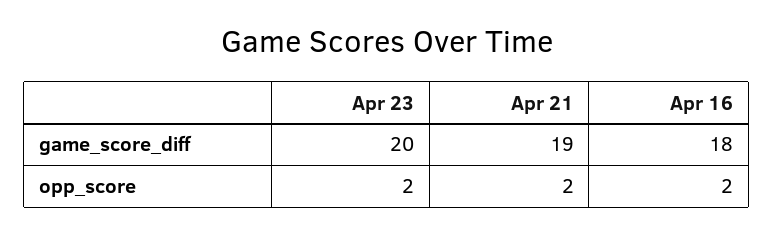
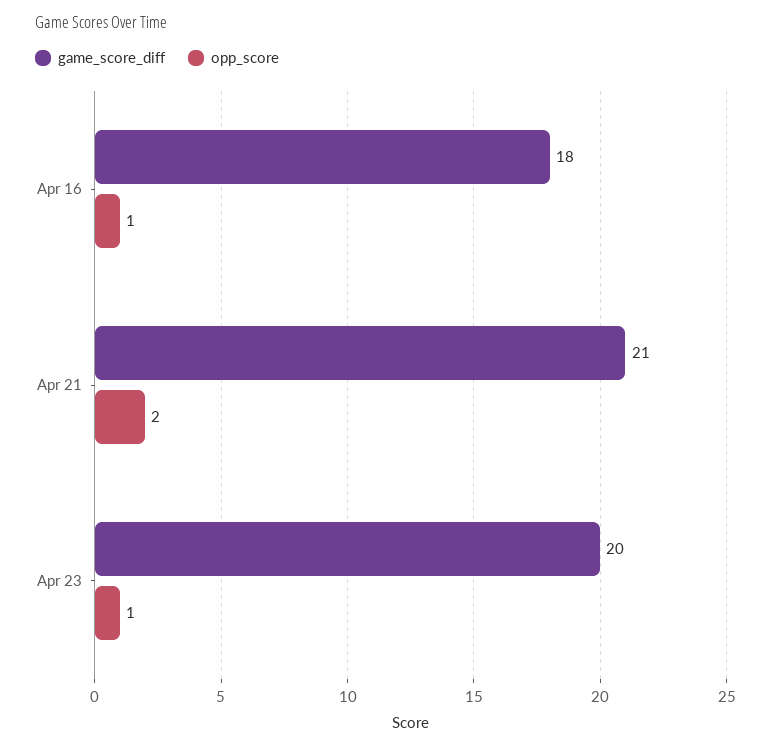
  {
    "game_score_diff": {
      "Apr 23": 20,
-     "Apr 21": 19,
+     "Apr 21": 21,
      "Apr 16": 18
    },
    "opp_score": {
-     "Apr 23": 2,
+     "Apr 23": 1,
      "Apr 21": 2,
-     "Apr 16": 2
+     "Apr 16": 1
    }
  }

